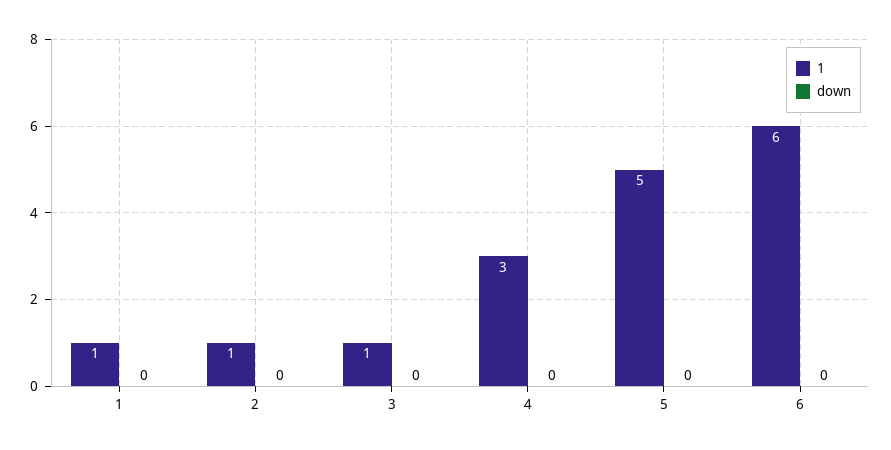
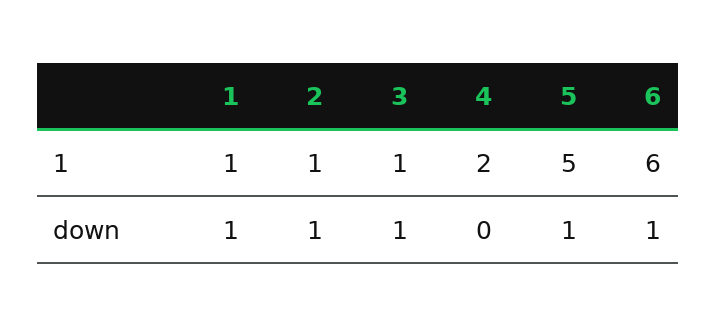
  {
    "1": {
      "1": 1,
      "2": 1,
      "3": 1,
-     "4": 3,
+     "4": 2,
      "5": 5,
      "6": 6
    },
    "down": {
-     "1": 0,
+     "1": 1,
-     "2": 0,
+     "2": 1,
-     "3": 0,
+     "3": 1,
      "4": 0,
-     "5": 0,
+     "5": 1,
-     "6": 0
+     "6": 1
    }
  }

